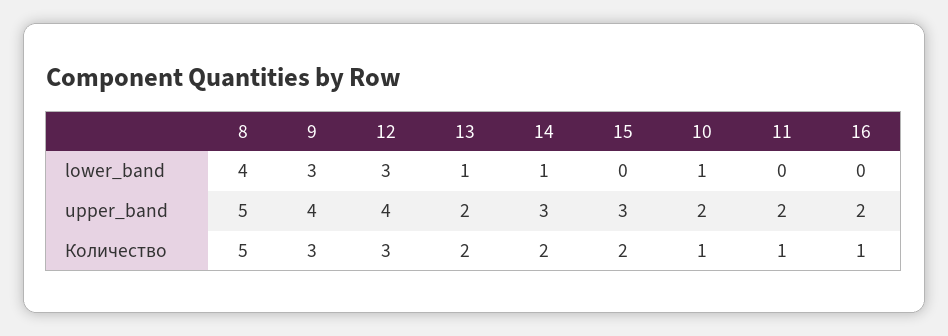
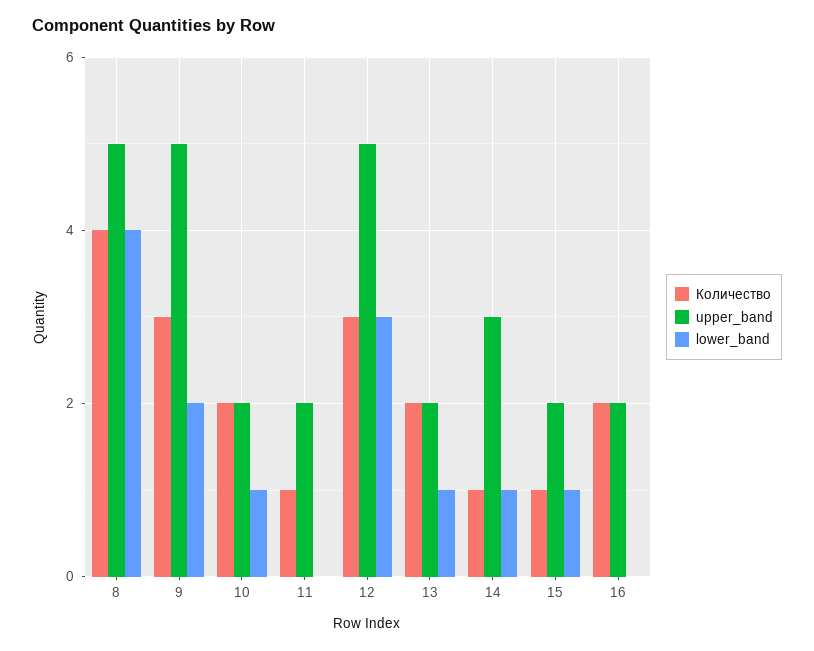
  {
    "lower_band": {
      "8": 4,
-     "9": 3,
+     "9": 2,
      "12": 3,
      "13": 1,
      "14": 1,
-     "15": 0,
+     "15": 1,
      "10": 1,
      "11": 0,
      "16": 0
    },
    "upper_band": {
      "8": 5,
-     "9": 4,
+     "9": 5,
-     "12": 4,
+     "12": 5,
      "13": 2,
      "14": 3,
-     "15": 3,
+     "15": 2,
      "10": 2,
      "11": 2,
      "16": 2
    },
    "Количество": {
-     "8": 5,
+     "8": 4,
      "9": 3,
      "12": 3,
      "13": 2,
-     "14": 2,
+     "14": 1,
-     "15": 2,
+     "15": 1,
-     "10": 1,
+     "10": 2,
      "11": 1,
-     "16": 1
+     "16": 2
    }
  }

